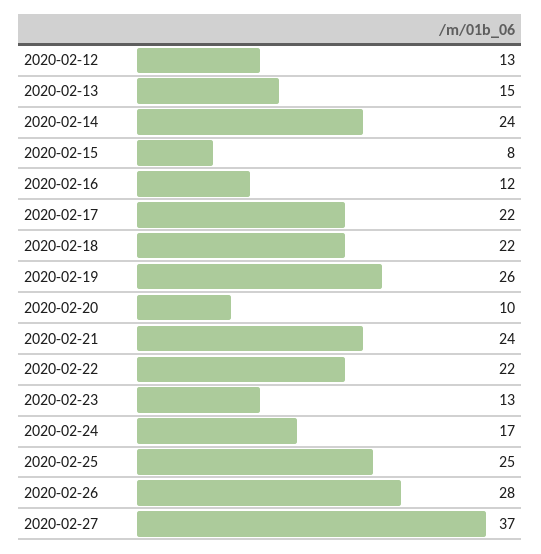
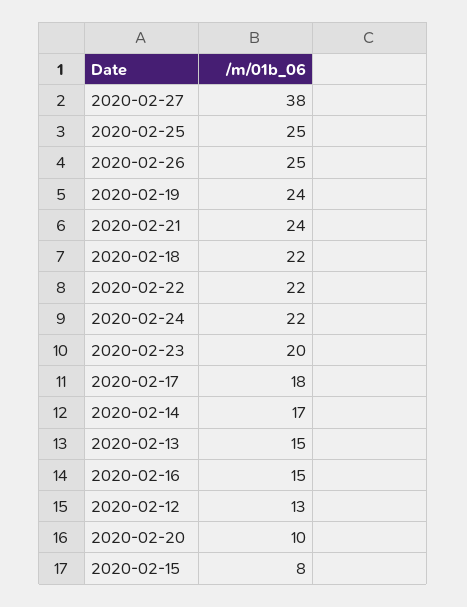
  {
    "2020-02-12": 13,
    "2020-02-13": 15,
-   "2020-02-14": 24,
+   "2020-02-14": 17,
    "2020-02-15": 8,
-   "2020-02-16": 12,
+   "2020-02-16": 15,
-   "2020-02-17": 22,
+   "2020-02-17": 18,
    "2020-02-18": 22,
-   "2020-02-19": 26,
+   "2020-02-19": 24,
    "2020-02-20": 10,
    "2020-02-21": 24,
    "2020-02-22": 22,
-   "2020-02-23": 13,
+   "2020-02-23": 20,
-   "2020-02-24": 17,
+   "2020-02-24": 22,
    "2020-02-25": 25,
-   "2020-02-26": 28,
+   "2020-02-26": 25,
-   "2020-02-27": 37
+   "2020-02-27": 38
  }

